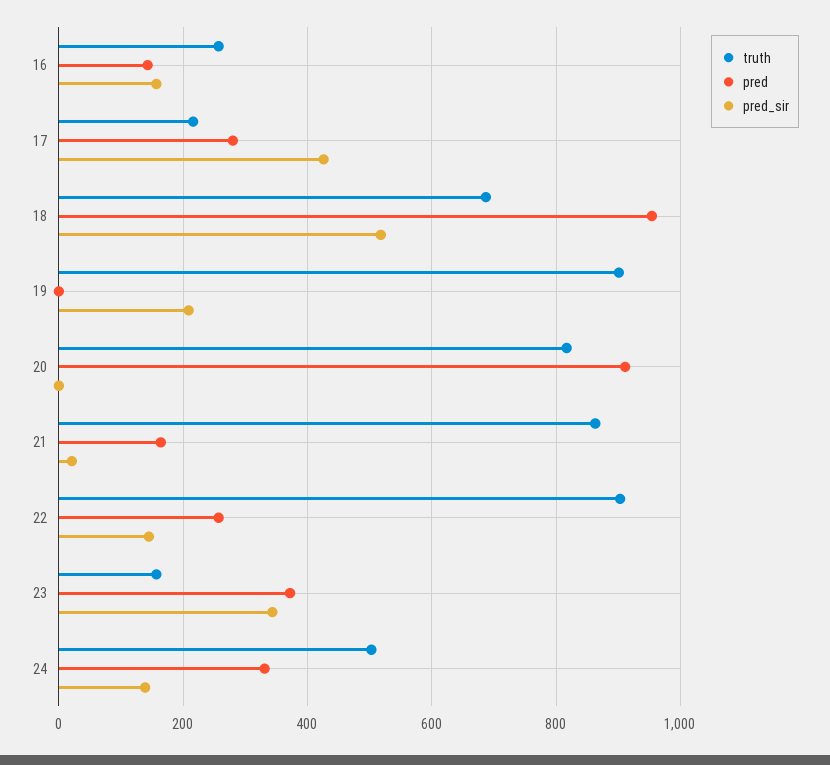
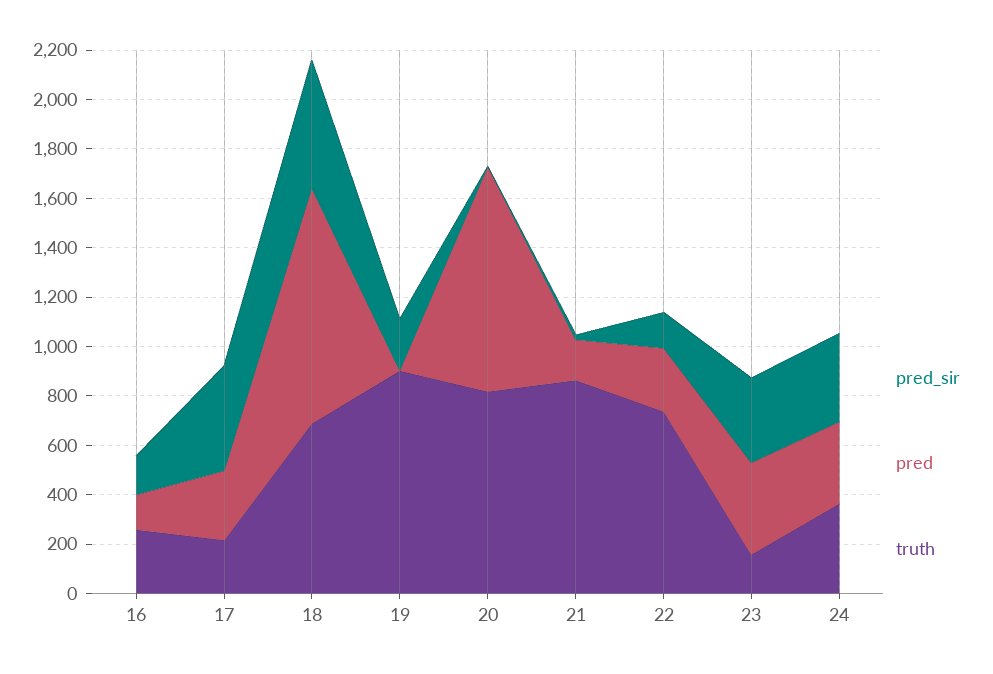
  {
    "truth": {
      "16": 260,
      "17": 220,
      "18": 680,
      "19": 900,
      "20": 820,
      "21": 860,
-     "22": 900,
+     "22": 750,
      "23": 160,
-     "24": 500
+     "24": 350
    },
    "pred": {
      "16": 140,
      "17": 280,
      "18": 960,
      "19": 0,
      "20": 920,
      "21": 160,
      "22": 260,
      "23": 380,
      "24": 340
    },
    "pred_sir": {
      "16": 160,
      "17": 420,
      "18": 520,
      "19": 200,
      "20": 0,
      "21": 20,
      "22": 140,
      "23": 340,
-     "24": 140
+     "24": 350
    }
  }

